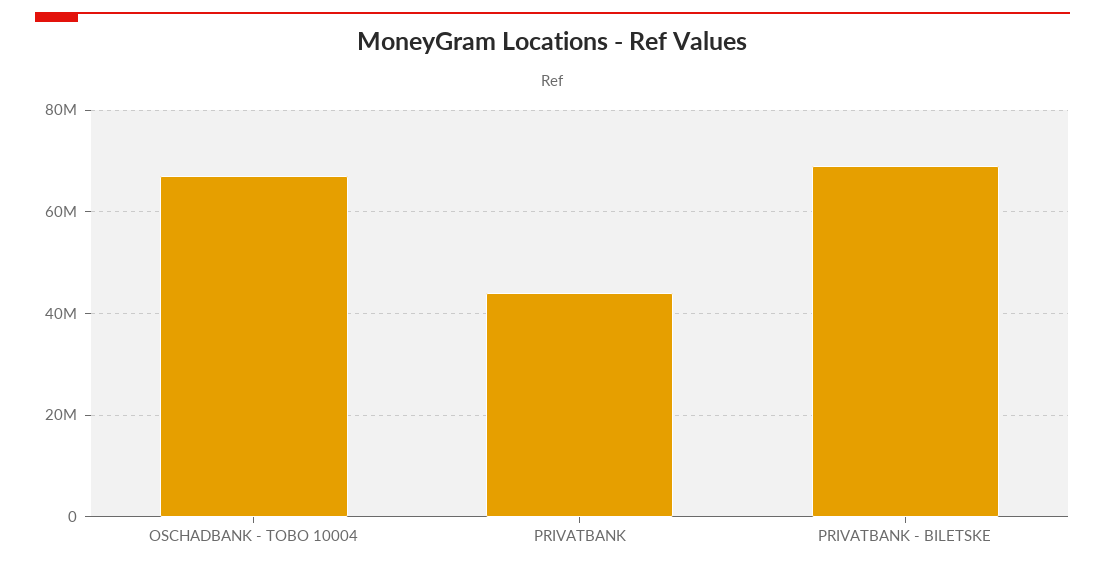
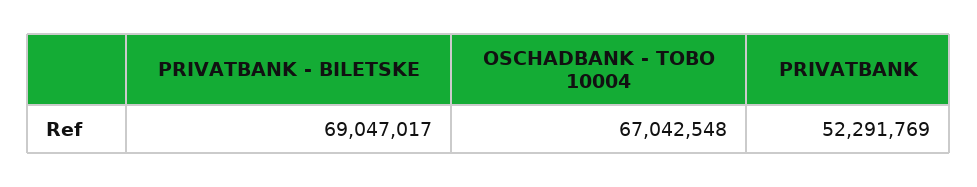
  {
    "OSCHADBANK - TOBO 10004": 67042548,
-   "PRIVATBANK": 44000000,
+   "PRIVATBANK": 52291769,
    "PRIVATBANK - BILETSKE": 69047017
  }

